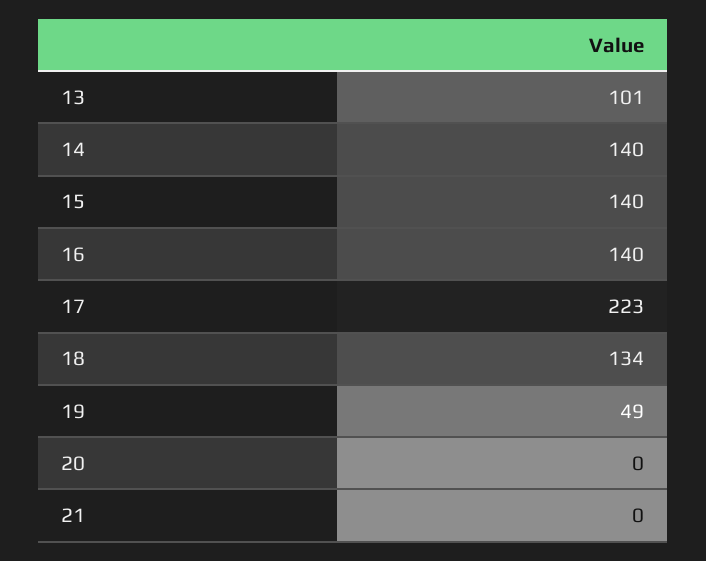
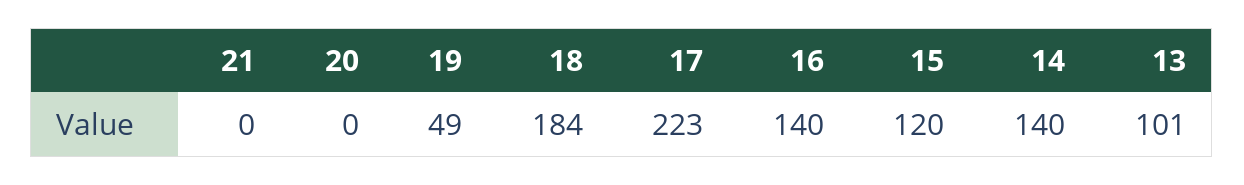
  {
    "13": 101,
    "14": 140,
-   "15": 140,
+   "15": 120,
    "16": 140,
    "17": 223,
-   "18": 134,
+   "18": 184,
    "19": 49,
    "20": 0,
    "21": 0
  }

